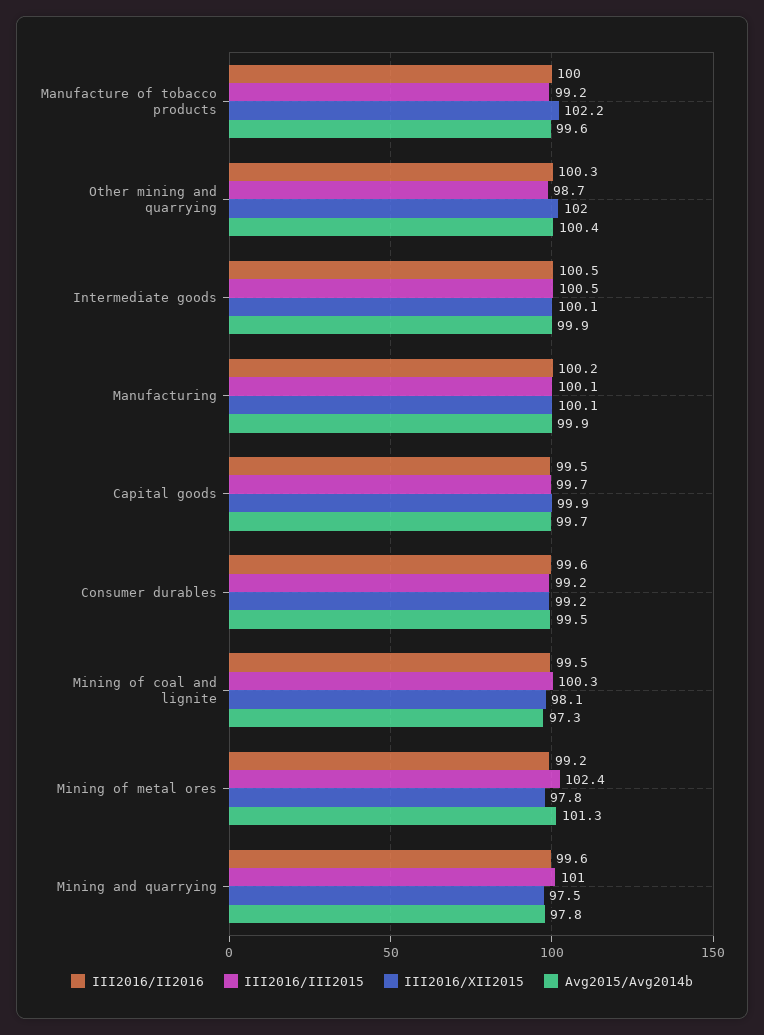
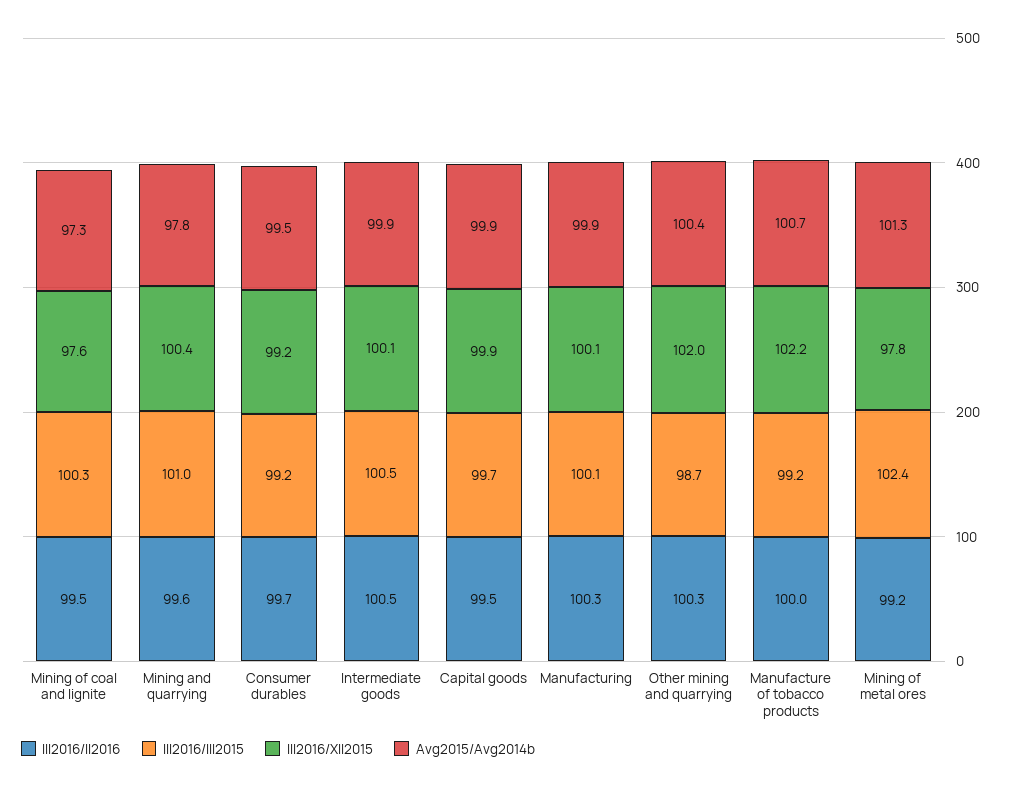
  {
    "III2016/II2016": {
      "Manufacture of tobacco products": 100,
      "Other mining and quarrying": 100.3,
      "Intermediate goods": 100.5,
-     "Manufacturing": 100.2,
+     "Manufacturing": 100.3,
      "Capital goods": 99.5,
-     "Consumer durables": 99.6,
+     "Consumer durables": 99.7,
      "Mining of coal and lignite": 99.5,
      "Mining of metal ores": 99.2,
      "Mining and quarrying": 99.6
    },
    "III2016/III2015": {
      "Manufacture of tobacco products": 99.2,
      "Other mining and quarrying": 98.7,
      "Intermediate goods": 100.5,
      "Manufacturing": 100.1,
      "Capital goods": 99.7,
      "Consumer durables": 99.2,
      "Mining of coal and lignite": 100.3,
      "Mining of metal ores": 102.4,
      "Mining and quarrying": 101
    },
    "III2016/XII2015": {
      "Manufacture of tobacco products": 102.2,
      "Other mining and quarrying": 102,
      "Intermediate goods": 100.1,
      "Manufacturing": 100.1,
      "Capital goods": 99.9,
      "Consumer durables": 99.2,
-     "Mining of coal and lignite": 98.1,
+     "Mining of coal and lignite": 97.6,
      "Mining of metal ores": 97.8,
-     "Mining and quarrying": 97.5
+     "Mining and quarrying": 100.4
    },
    "Avg2015/Avg2014b": {
-     "Manufacture of tobacco products": 99.6,
+     "Manufacture of tobacco products": 100.7,
      "Other mining and quarrying": 100.4,
      "Intermediate goods": 99.9,
      "Manufacturing": 99.9,
-     "Capital goods": 99.7,
+     "Capital goods": 99.9,
      "Consumer durables": 99.5,
      "Mining of coal and lignite": 97.3,
      "Mining of metal ores": 101.3,
      "Mining and quarrying": 97.8
    }
  }

